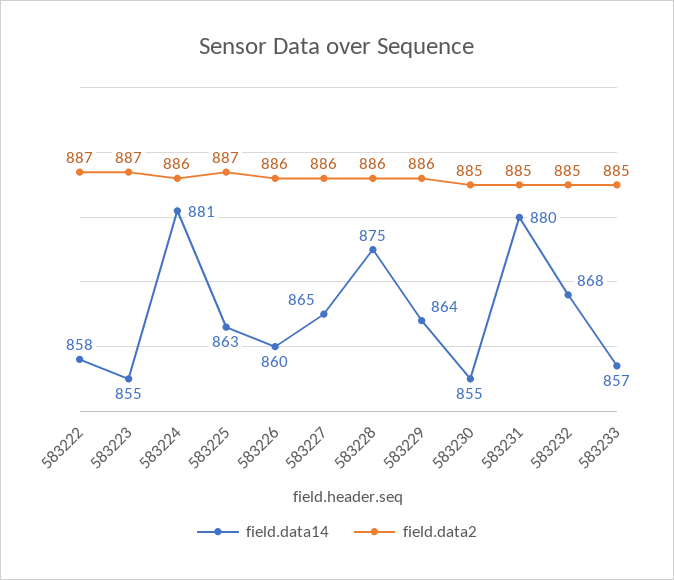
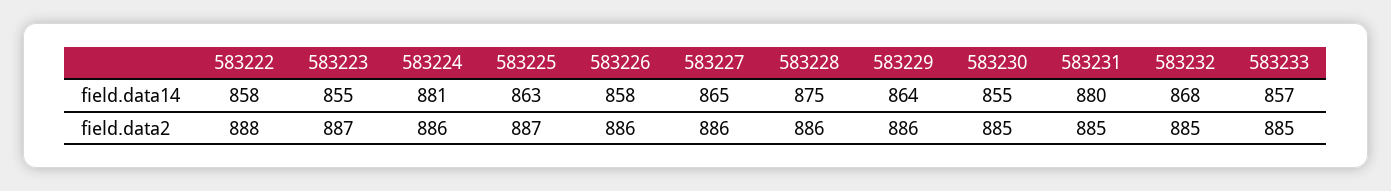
  {
    "field.data14": {
      "583222": 858,
      "583223": 855,
      "583224": 881,
      "583225": 863,
-     "583226": 860,
+     "583226": 858,
      "583227": 865,
      "583228": 875,
      "583229": 864,
      "583230": 855,
      "583231": 880,
      "583232": 868,
      "583233": 857
    },
    "field.data2": {
-     "583222": 887,
+     "583222": 888,
      "583223": 887,
      "583224": 886,
      "583225": 887,
      "583226": 886,
      "583227": 886,
      "583228": 886,
      "583229": 886,
      "583230": 885,
      "583231": 885,
      "583232": 885,
      "583233": 885
    }
  }

